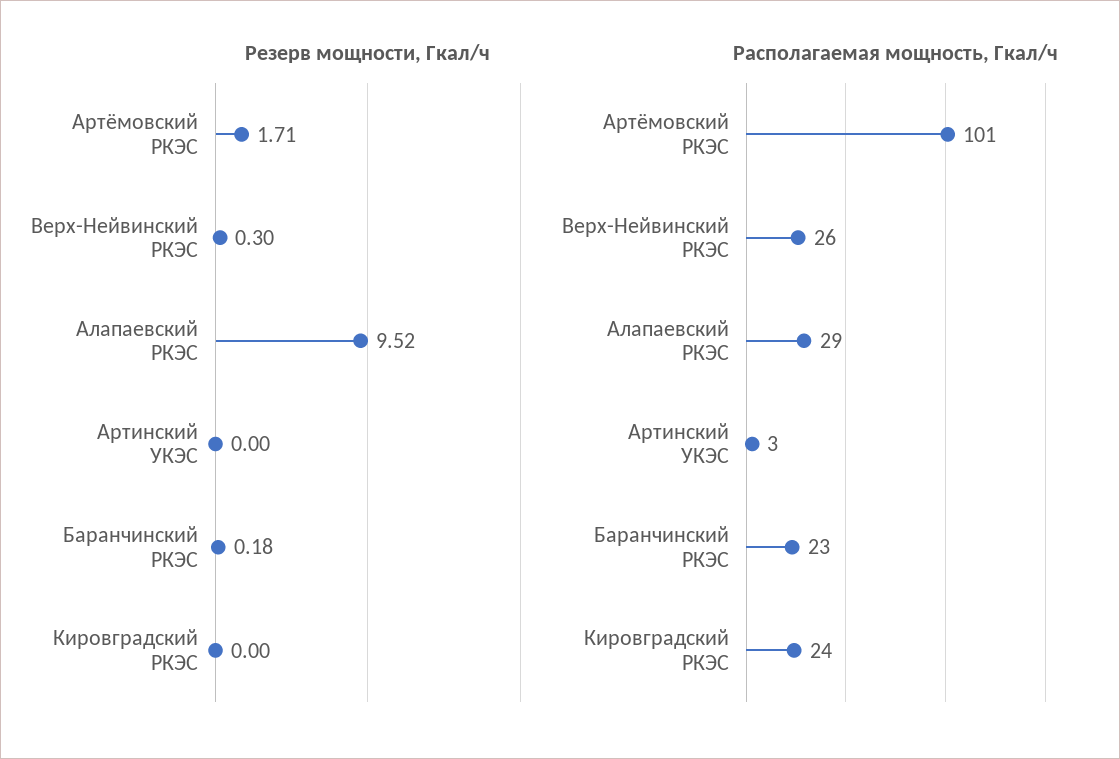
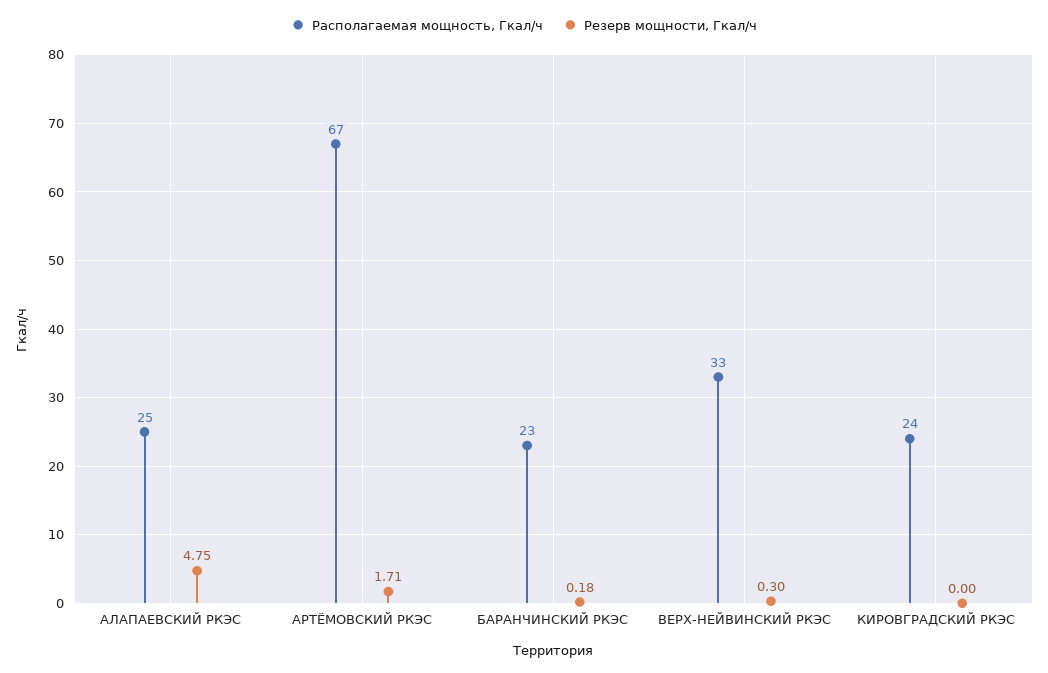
  {
    "Резерв мощности, Гкал/ч": {
      "Артёмовский РКЭС": 1.71,
      "Верх-Нейвинский РКЭС": 0.3,
-     "Алапаевский РКЭС": 9.52,
+     "Алапаевский РКЭС": 4.75,
-     "Артинский УКЭС": 0,
      "Баранчинский РКЭС": 0.18,
      "Кировградский РКЭС": 0
    },
    "Располагаемая мощность, Гкал/ч": {
-     "Артёмовский РКЭС": 101,
+     "Артёмовский РКЭС": 67,
-     "Верх-Нейвинский РКЭС": 26,
+     "Верх-Нейвинский РКЭС": 33,
-     "Алапаевский РКЭС": 29,
+     "Алапаевский РКЭС": 25,
-     "Артинский УКЭС": 3,
      "Баранчинский РКЭС": 23,
      "Кировградский РКЭС": 24
    }
  }

